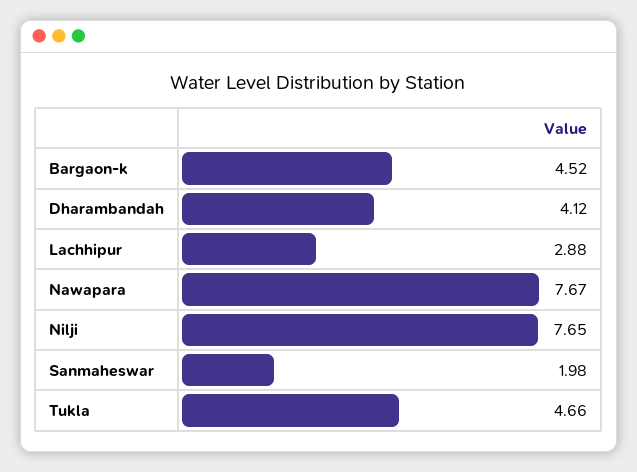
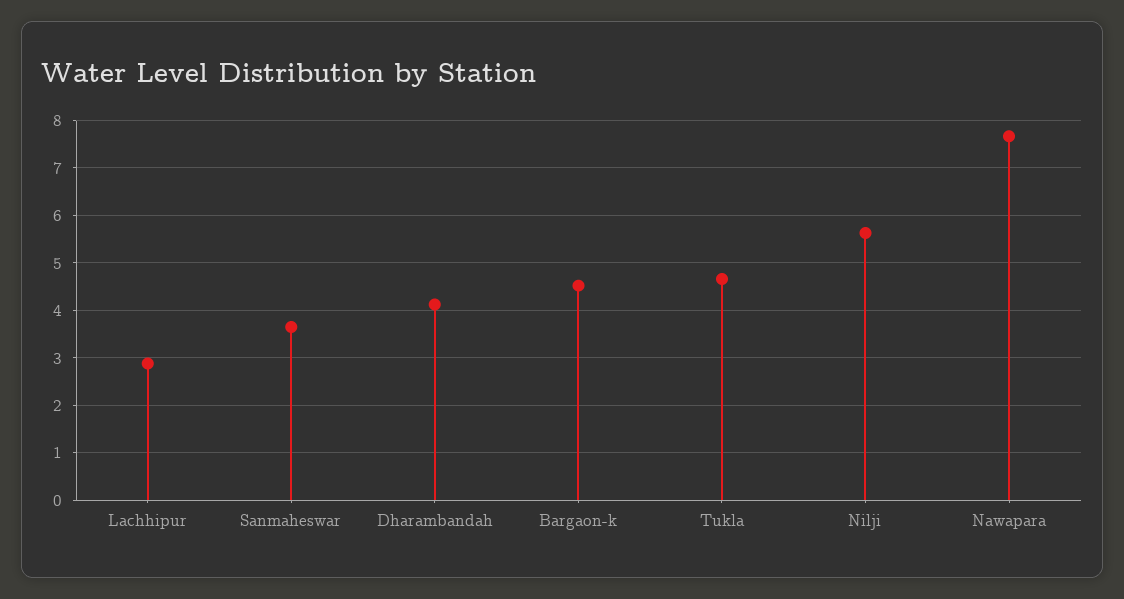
  {
    "Bargaon-k": 4.52,
    "Dharambandah": 4.12,
    "Lachhipur": 2.88,
    "Nawapara": 7.67,
-   "Nilji": 7.65,
+   "Nilji": 5.6,
-   "Sanmaheswar": 1.98,
+   "Sanmaheswar": 3.6,
    "Tukla": 4.66
  }

